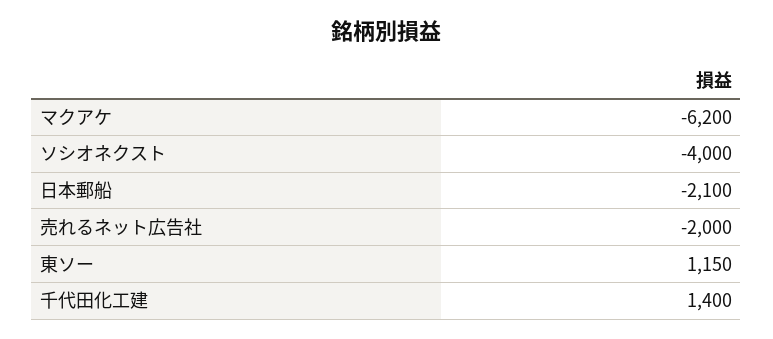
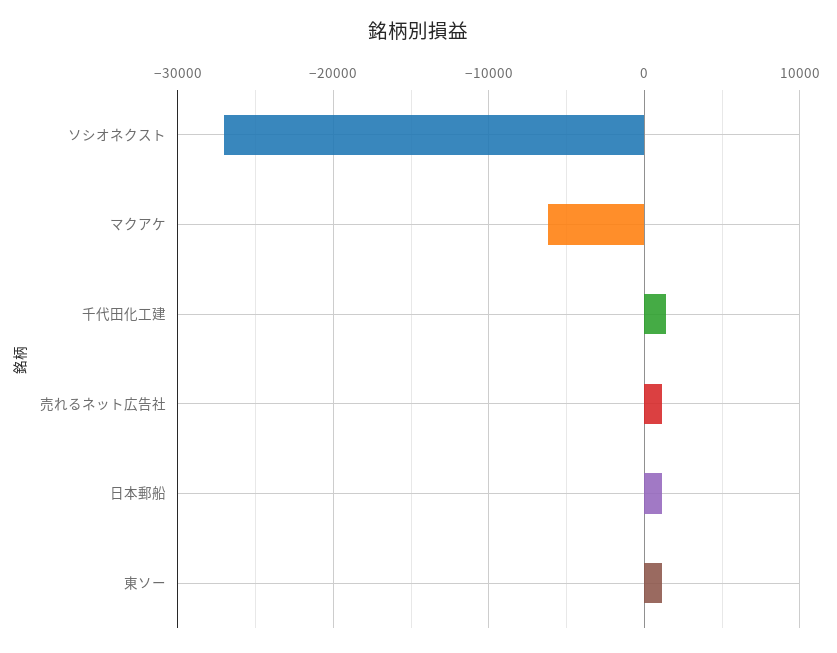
  {
    "マクアケ": -6200,
-   "ソシオネクスト": -4000,
+   "ソシオネクスト": -27000,
-   "日本郵船": -2100,
+   "日本郵船": 1000,
-   "売れるネット広告社": -2000,
+   "売れるネット広告社": 1000,
    "東ソー": 1150,
    "千代田化工建": 1400
  }

